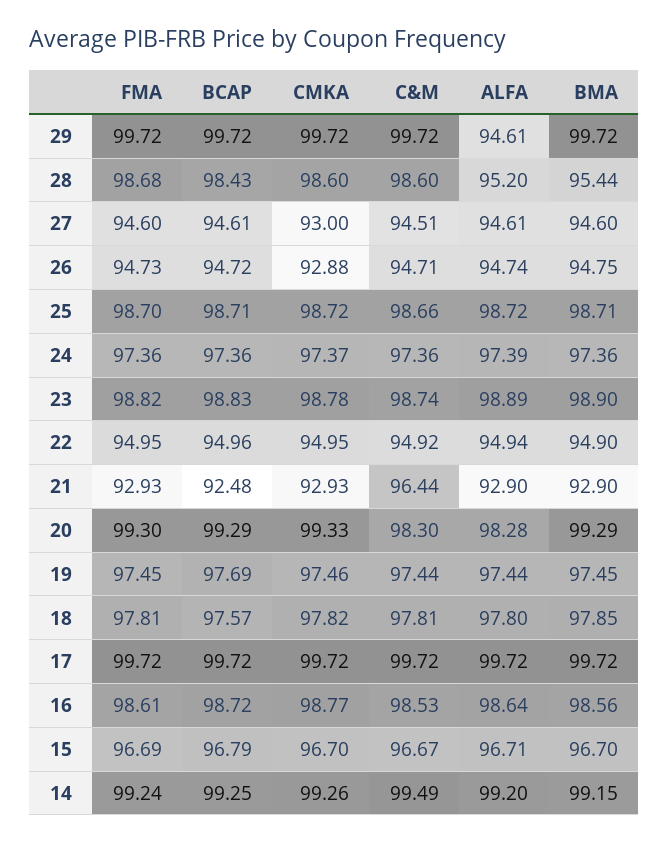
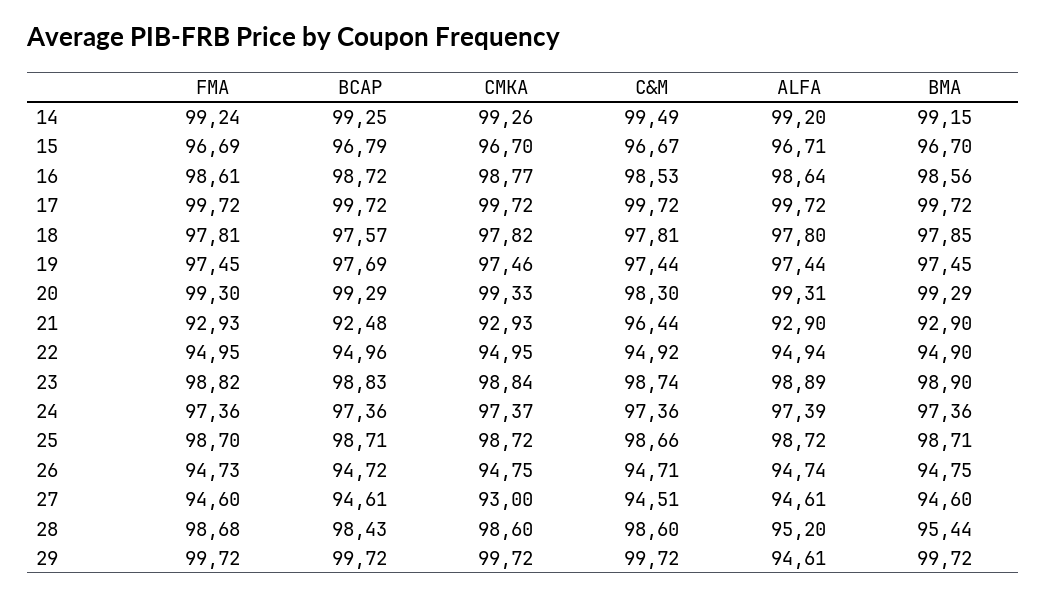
  {
    "FMA": {
      "29": 99.72,
      "28": 98.68,
      "27": 94.6,
      "26": 94.73,
      "25": 98.7,
      "24": 97.36,
      "23": 98.82,
      "22": 94.95,
      "21": 92.93,
      "20": 99.3,
      "19": 97.45,
      "18": 97.81,
      "17": 99.72,
      "16": 98.61,
      "15": 96.69,
      "14": 99.24
    },
    "BCAP": {
      "29": 99.72,
      "28": 98.43,
      "27": 94.61,
      "26": 94.72,
      "25": 98.71,
      "24": 97.36,
      "23": 98.83,
      "22": 94.96,
      "21": 92.48,
      "20": 99.29,
      "19": 97.69,
      "18": 97.57,
      "17": 99.72,
      "16": 98.72,
      "15": 96.79,
      "14": 99.25
    },
    "CMKA": {
      "29": 99.72,
      "28": 98.6,
      "27": 93,
-     "26": 92.88,
+     "26": 94.75,
      "25": 98.72,
      "24": 97.37,
-     "23": 98.78,
+     "23": 98.84,
      "22": 94.95,
      "21": 92.93,
      "20": 99.33,
      "19": 97.46,
      "18": 97.82,
      "17": 99.72,
      "16": 98.77,
      "15": 96.7,
      "14": 99.26
    },
    "C&M": {
      "29": 99.72,
      "28": 98.6,
      "27": 94.51,
      "26": 94.71,
      "25": 98.66,
      "24": 97.36,
      "23": 98.74,
      "22": 94.92,
      "21": 96.44,
      "20": 98.3,
      "19": 97.44,
      "18": 97.81,
      "17": 99.72,
      "16": 98.53,
      "15": 96.67,
      "14": 99.49
    },
    "ALFA": {
      "29": 94.61,
      "28": 95.2,
      "27": 94.61,
      "26": 94.74,
      "25": 98.72,
      "24": 97.39,
      "23": 98.89,
      "22": 94.94,
      "21": 92.9,
-     "20": 98.28,
+     "20": 99.31,
      "19": 97.44,
      "18": 97.8,
      "17": 99.72,
      "16": 98.64,
      "15": 96.71,
      "14": 99.2
    },
    "BMA": {
      "29": 99.72,
      "28": 95.44,
      "27": 94.6,
      "26": 94.75,
      "25": 98.71,
      "24": 97.36,
      "23": 98.9,
      "22": 94.9,
      "21": 92.9,
      "20": 99.29,
      "19": 97.45,
      "18": 97.85,
      "17": 99.72,
      "16": 98.56,
      "15": 96.7,
      "14": 99.15
    }
  }

